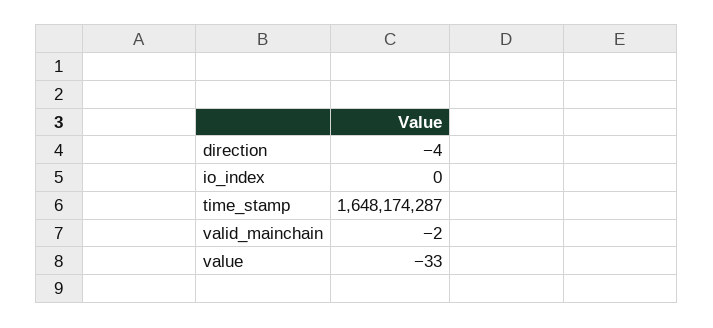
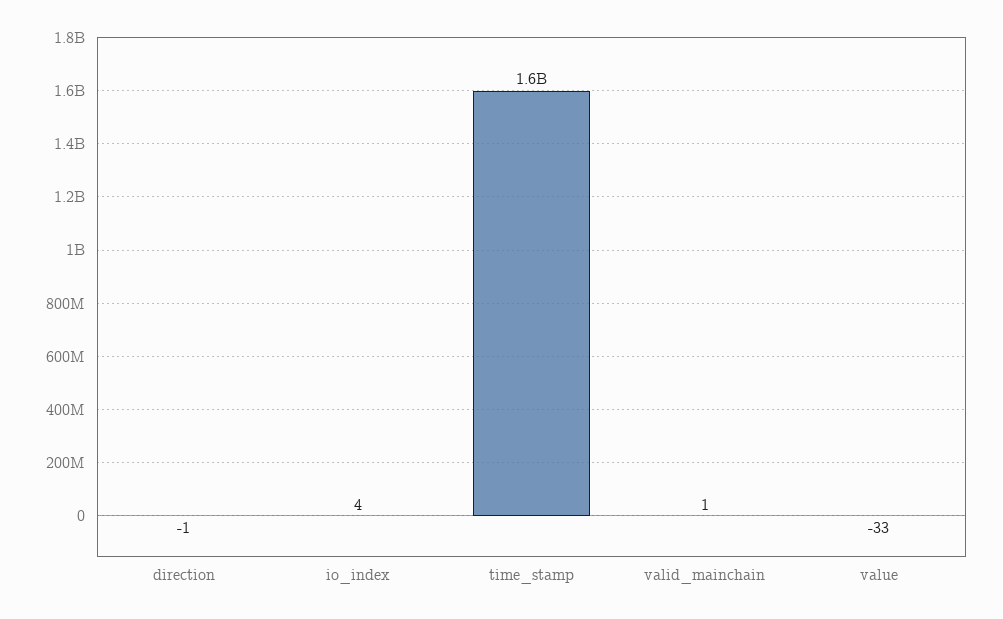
  {
-   "direction": -4,
+   "direction": -1,
-   "io_index": 0,
+   "io_index": 4,
    "time_stamp": 1648174287,
-   "valid_mainchain": -2,
+   "valid_mainchain": 1,
    "value": -33
  }

